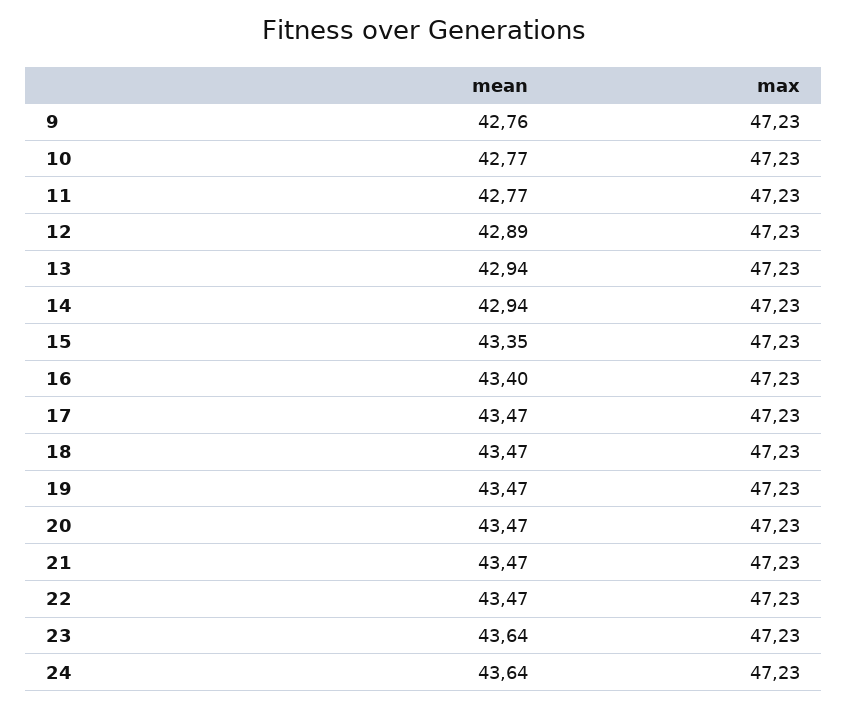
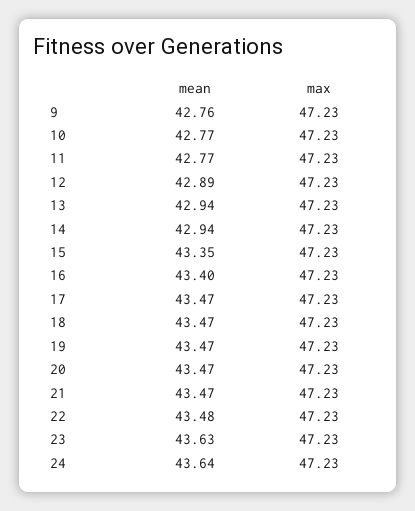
  {
    "mean": {
      "9": 42.76,
      "10": 42.77,
      "11": 42.77,
      "12": 42.89,
      "13": 42.94,
      "14": 42.94,
      "15": 43.35,
      "16": 43.4,
      "17": 43.47,
      "18": 43.47,
      "19": 43.47,
      "20": 43.47,
      "21": 43.47,
-     "22": 43.47,
+     "22": 43.48,
-     "23": 43.64,
+     "23": 43.63,
      "24": 43.64
    },
    "max": {
      "9": 47.23,
      "10": 47.23,
      "11": 47.23,
      "12": 47.23,
      "13": 47.23,
      "14": 47.23,
      "15": 47.23,
      "16": 47.23,
      "17": 47.23,
      "18": 47.23,
      "19": 47.23,
      "20": 47.23,
      "21": 47.23,
      "22": 47.23,
      "23": 47.23,
      "24": 47.23
    }
  }

